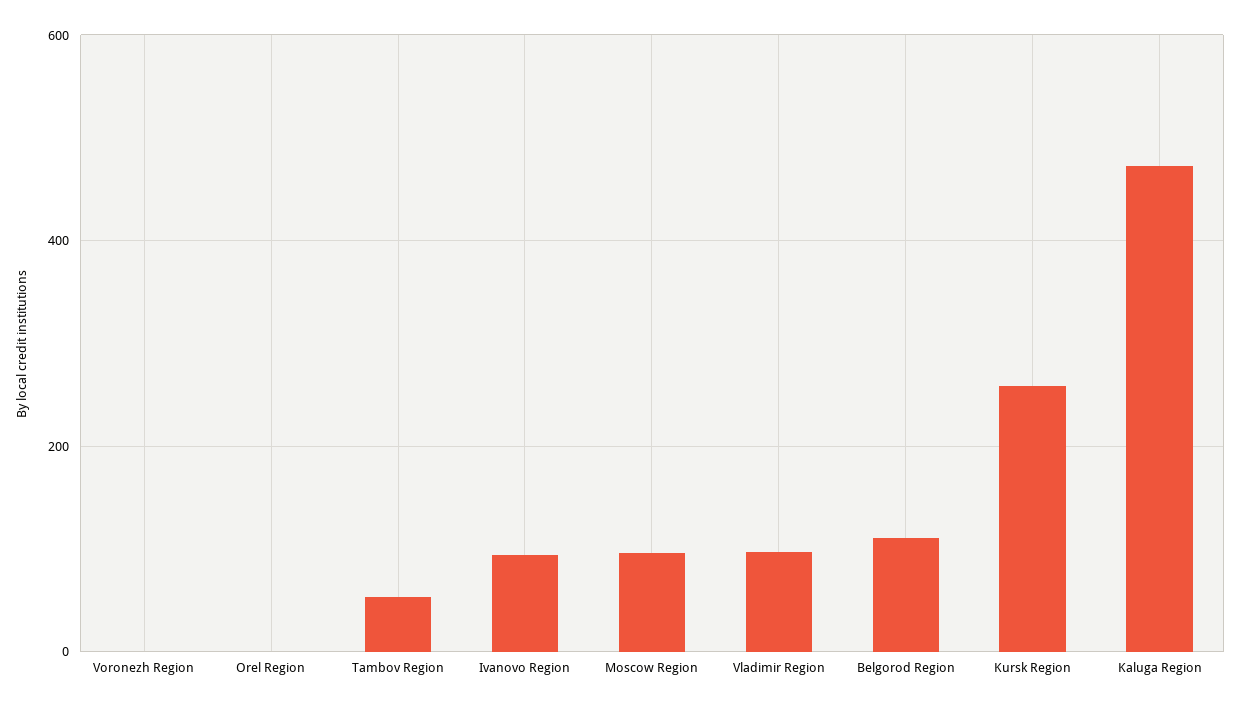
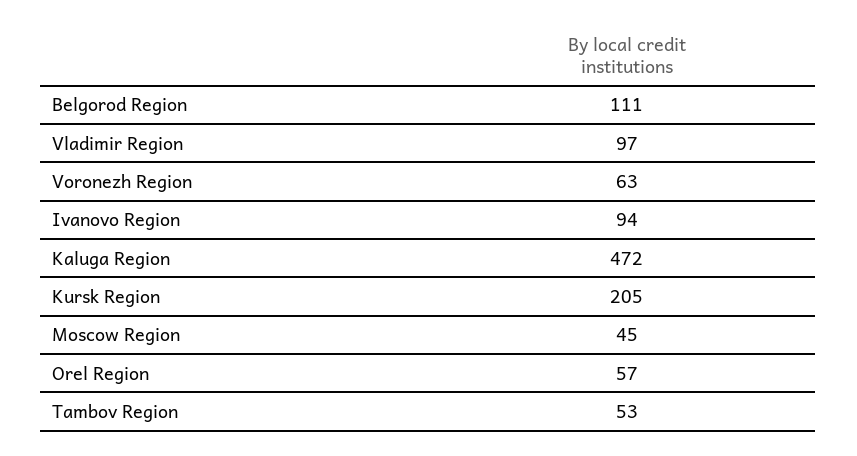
  {
-   "Voronezh Region": 0,
+   "Voronezh Region": 63,
-   "Orel Region": 0,
+   "Orel Region": 57,
    "Tambov Region": 53,
    "Ivanovo Region": 94,
-   "Moscow Region": 100,
+   "Moscow Region": 45,
    "Vladimir Region": 97,
    "Belgorod Region": 111,
-   "Kursk Region": 260,
+   "Kursk Region": 205,
    "Kaluga Region": 472
  }

